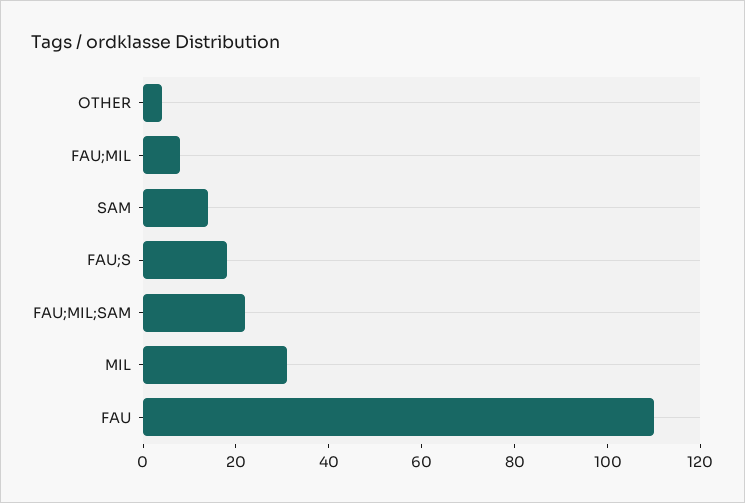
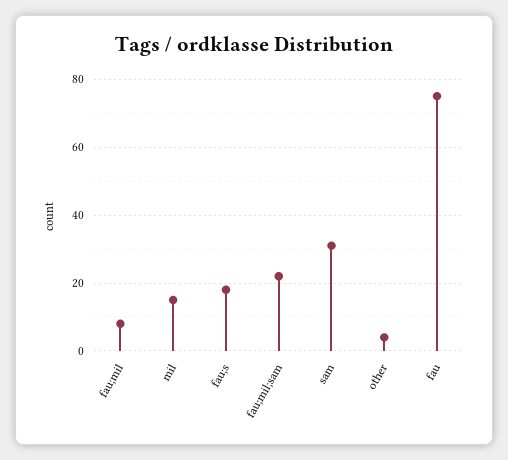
  {
    "OTHER": 5,
    "FAU;MIL": 10,
-   "SAM": 15,
+   "SAM": 30,
    "FAU;S": 20,
    "FAU;MIL;SAM": 20,
-   "MIL": 30,
+   "MIL": 15,
-   "FAU": 110
+   "FAU": 75
  }

